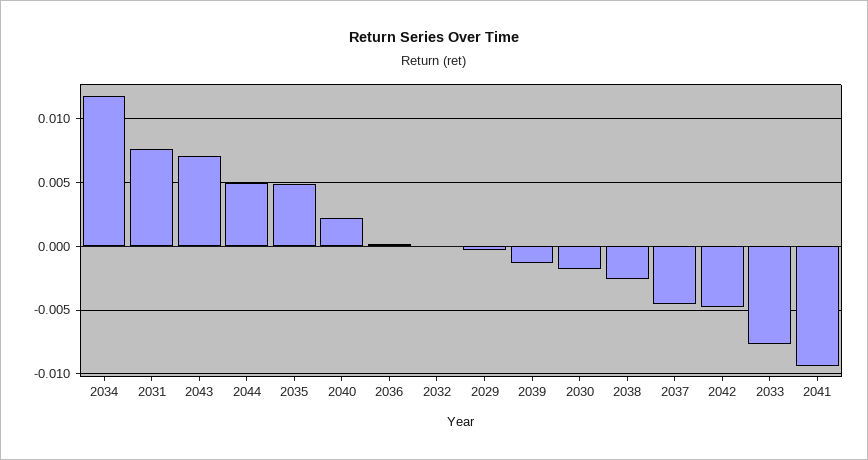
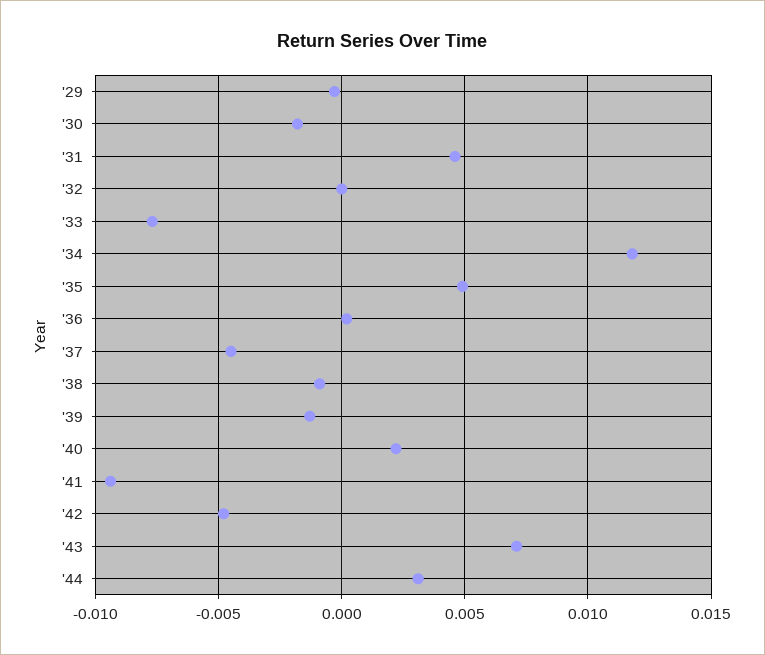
  {
    "2034": 0.012,
-   "2031": 0.0075,
+   "2031": 0.0045,
    "2043": 0.007,
-   "2044": 0.005,
+   "2044": 0.003,
    "2035": 0.005,
    "2040": 0.002,
    "2036": 0,
    "2032": 0,
    "2029": -0.0005,
    "2039": -0.0015,
    "2030": -0.002,
-   "2038": -0.0025,
+   "2038": -0.001,
    "2037": -0.0045,
    "2042": -0.005,
    "2033": -0.0075,
    "2041": -0.0095
  }

